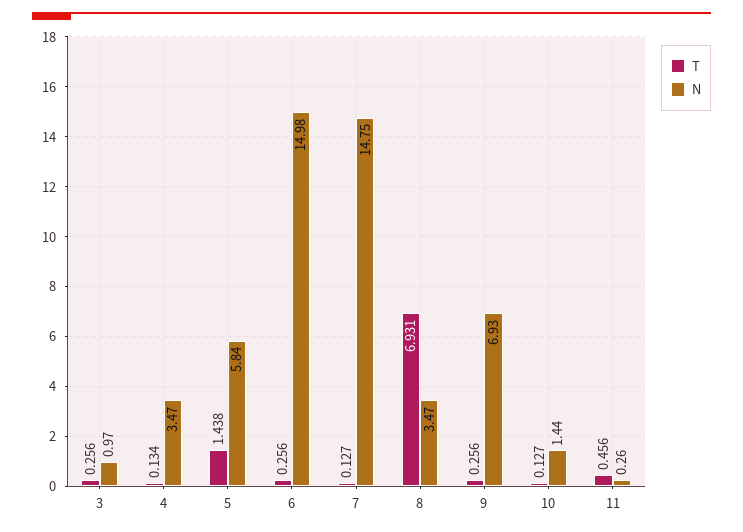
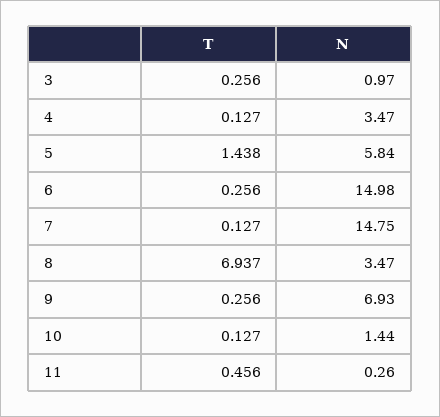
  {
    "T": {
      "3": 0.256,
-     "4": 0.134,
+     "4": 0.127,
      "5": 1.438,
      "6": 0.256,
      "7": 0.127,
-     "8": 6.931,
+     "8": 6.937,
      "9": 0.256,
      "10": 0.127,
      "11": 0.456
    },
    "N": {
      "3": 0.97,
      "4": 3.47,
      "5": 5.84,
      "6": 14.98,
      "7": 14.75,
      "8": 3.47,
      "9": 6.93,
      "10": 1.44,
      "11": 0.26
    }
  }

